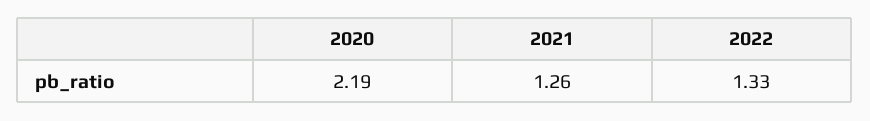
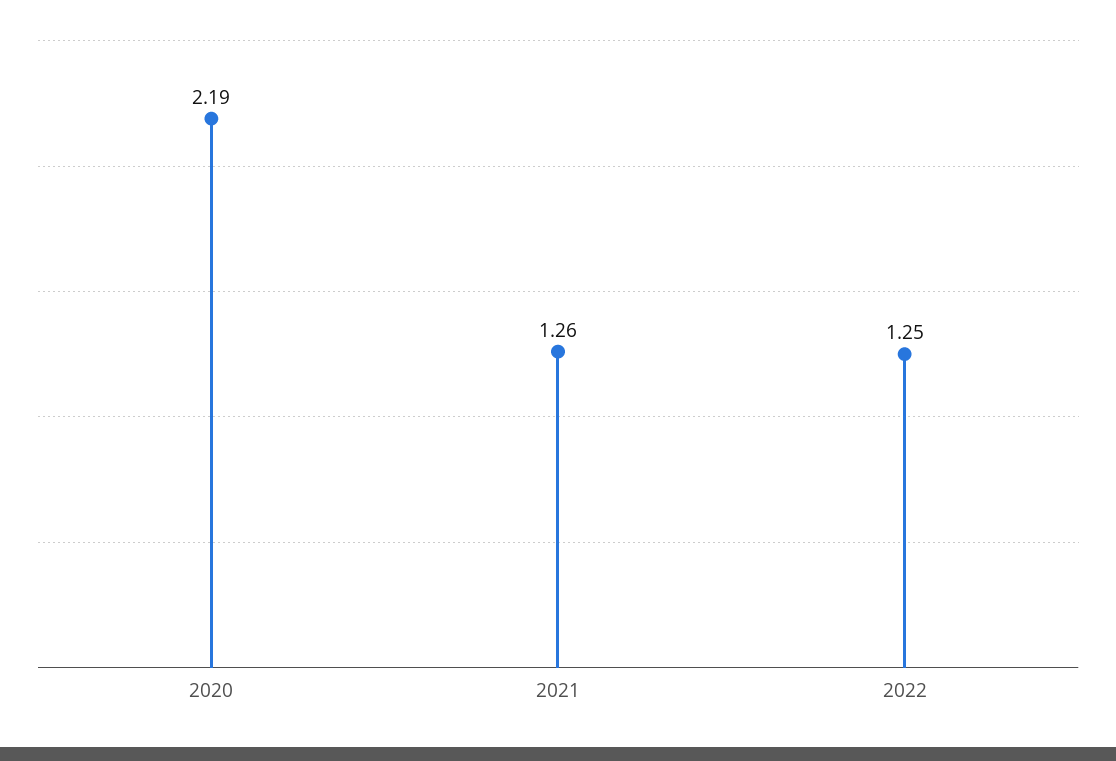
  {
    "2020": 2.19,
    "2021": 1.26,
-   "2022": 1.33
+   "2022": 1.25
  }

